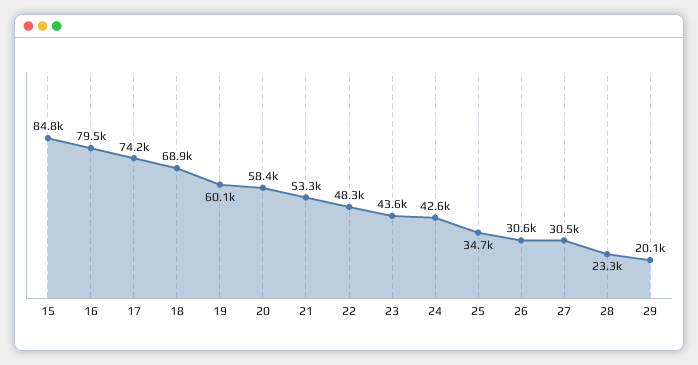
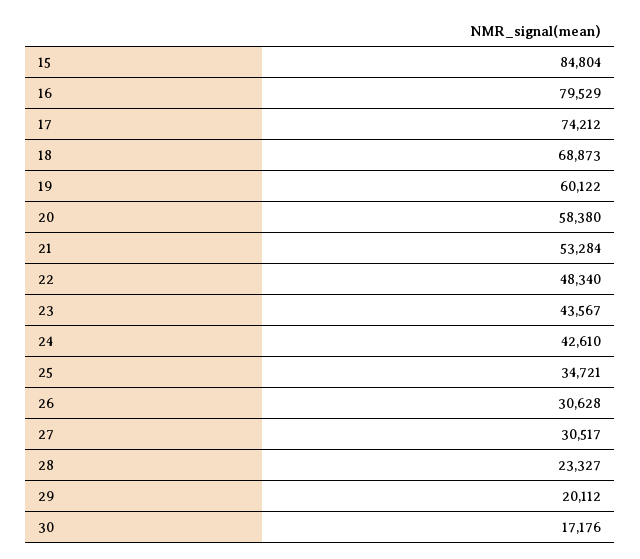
  {
    "15": 84804,
    "16": 79529,
    "17": 74212,
    "18": 68873,
    "19": 60122,
    "20": 58380,
    "21": 53284,
    "22": 48340,
    "23": 43567,
    "24": 42610,
    "25": 34721,
    "26": 30628,
    "27": 30517,
    "28": 23327,
-   "29": 20112
+   "29": 20112,
+   "30": 17176
  }

